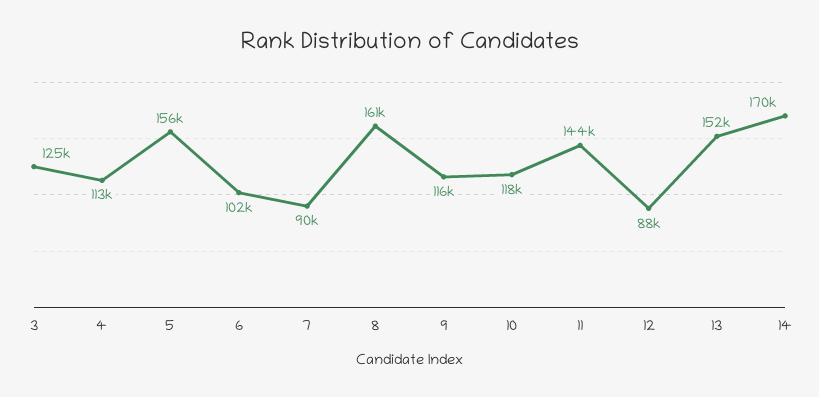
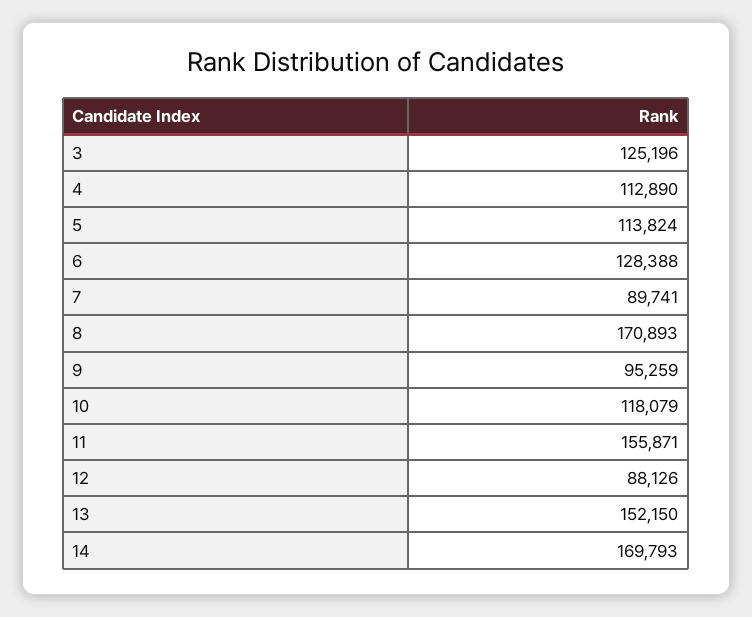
  {
    "3": 125196,
    "4": 112890,
-   "5": 156000,
+   "5": 113824,
-   "6": 102000,
+   "6": 128388,
    "7": 89741,
-   "8": 161000,
+   "8": 170893,
-   "9": 116000,
+   "9": 95259,
    "10": 118079,
-   "11": 144000,
+   "11": 155871,
    "12": 88126,
    "13": 152150,
    "14": 169793
  }

